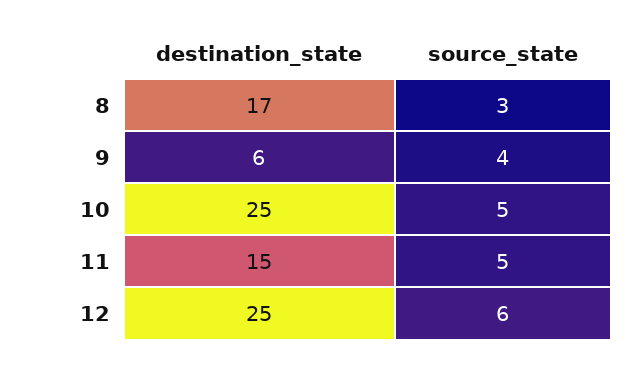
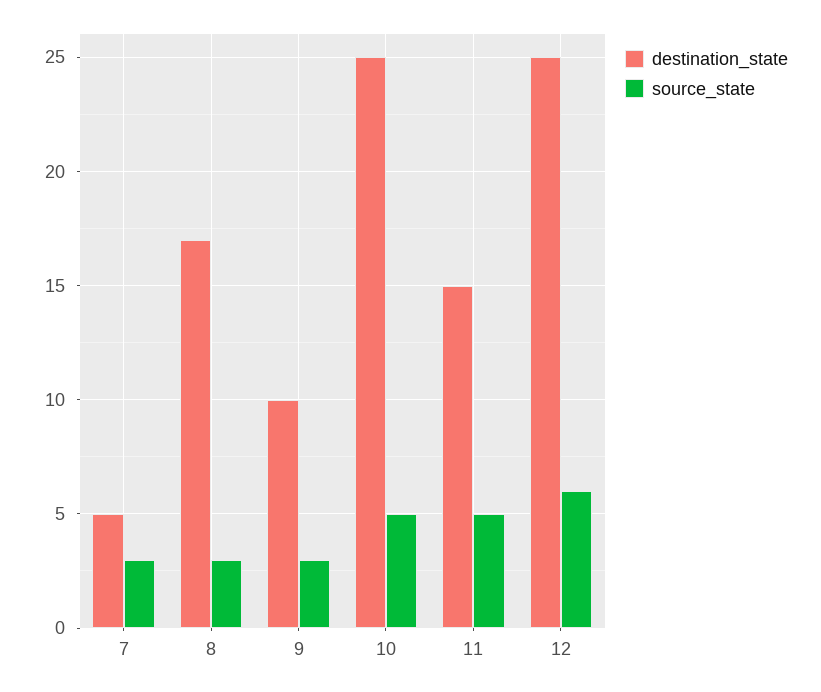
  {
    "destination_state": {
      "8": 17,
-     "9": 6,
+     "9": 10,
      "10": 25,
      "11": 15,
-     "12": 25
+     "12": 25,
+     "7": 5
    },
    "source_state": {
      "8": 3,
-     "9": 4,
+     "9": 3,
      "10": 5,
      "11": 5,
-     "12": 6
+     "12": 6,
+     "7": 3
    }
  }

